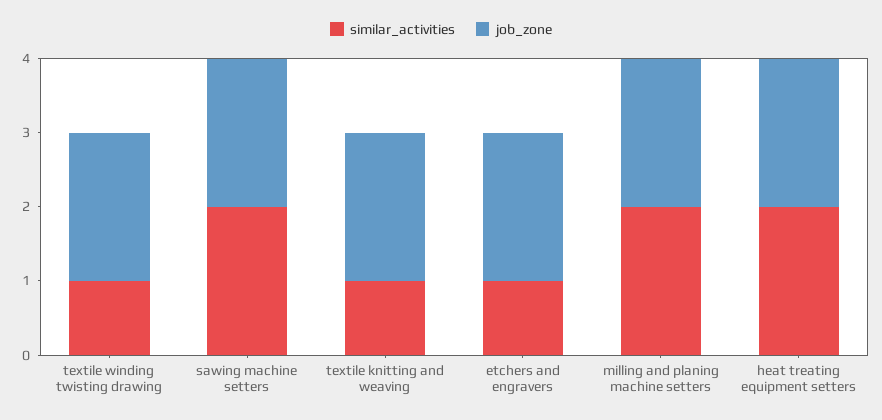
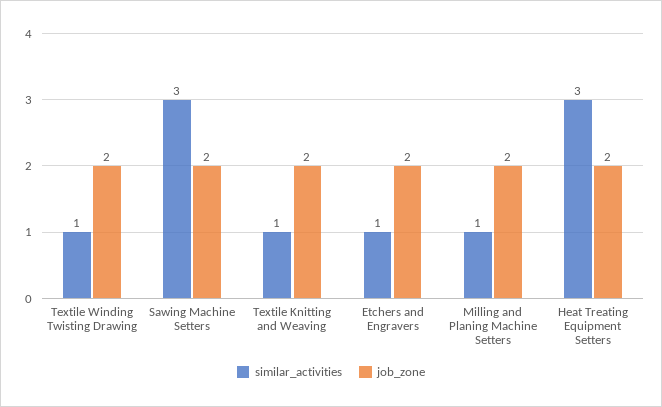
  {
    "similar_activities": {
      "textile winding twisting drawing": 1,
-     "sawing machine setters": 2,
+     "sawing machine setters": 3,
      "textile knitting and weaving": 1,
      "etchers and engravers": 1,
-     "milling and planing machine setters": 2,
+     "milling and planing machine setters": 1,
-     "heat treating equipment setters": 2
+     "heat treating equipment setters": 3
    },
    "job_zone": {
      "textile winding twisting drawing": 2,
      "sawing machine setters": 2,
      "textile knitting and weaving": 2,
      "etchers and engravers": 2,
      "milling and planing machine setters": 2,
      "heat treating equipment setters": 2
    }
  }

